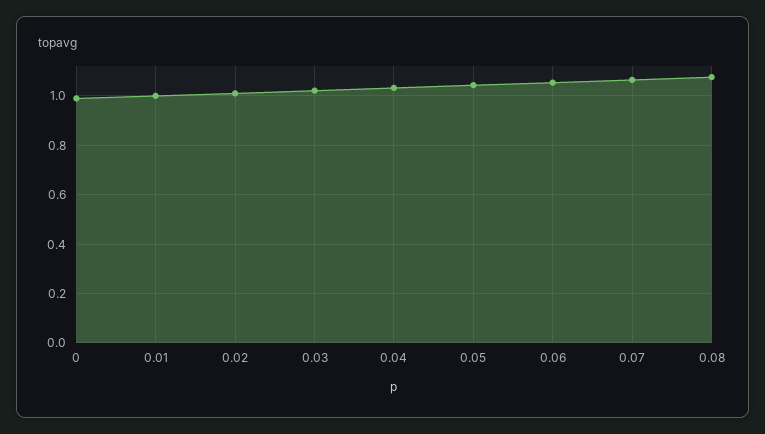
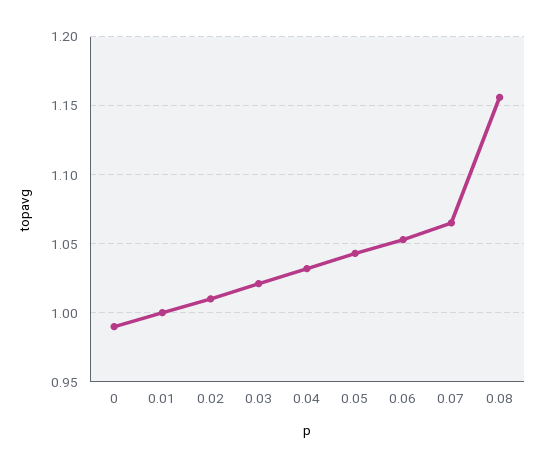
  {
    "0": 0.99,
    "0.01": 1,
    "0.02": 1.01,
    "0.03": 1.02,
    "0.04": 1.03,
    "0.05": 1.045,
    "0.06": 1.055,
    "0.07": 1.065,
-   "0.08": 1.075
+   "0.08": 1.155
  }

